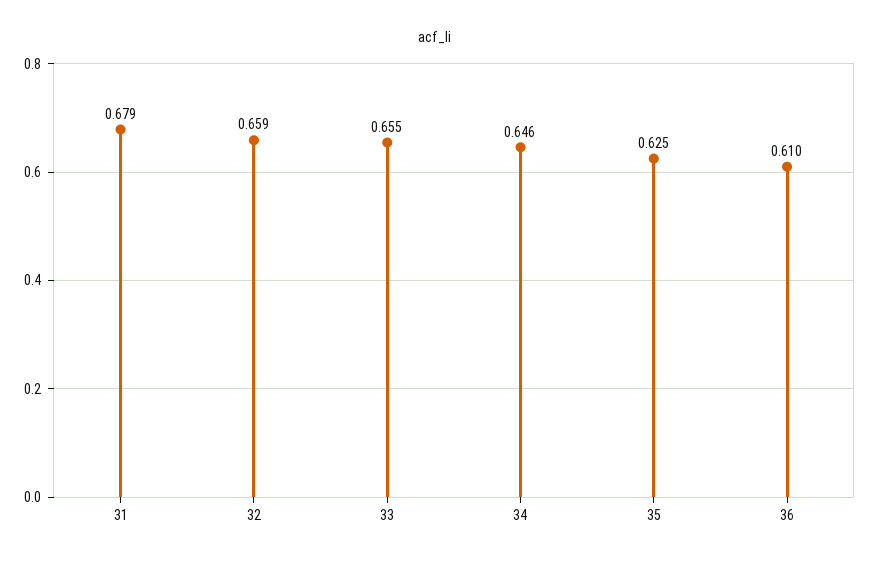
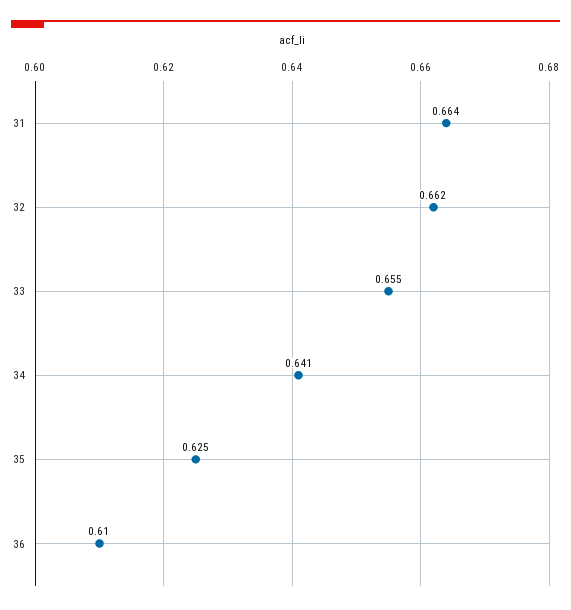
  {
-   "31": 0.679,
+   "31": 0.664,
-   "32": 0.659,
+   "32": 0.662,
    "33": 0.655,
-   "34": 0.646,
+   "34": 0.641,
    "35": 0.625,
    "36": 0.61
  }

